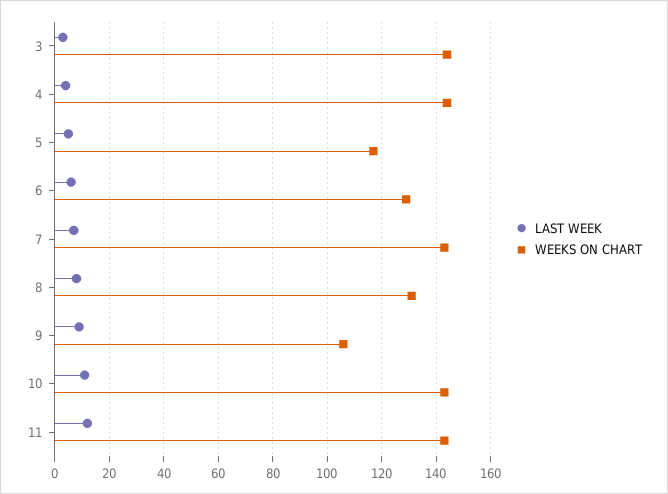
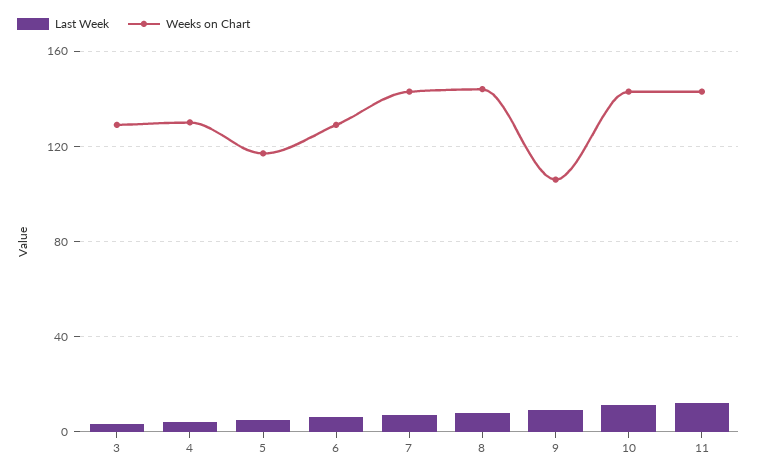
  {
    "LAST WEEK": {
      "3": 5,
      "4": 5,
      "5": 5,
      "6": 5,
      "7": 5,
      "8": 10,
      "9": 10,
      "10": 10,
      "11": 10
    },
    "WEEKS ON CHART": {
-     "3": 145,
+     "3": 130,
-     "4": 145,
+     "4": 130,
      "5": 115,
      "6": 130,
      "7": 145,
-     "8": 130,
+     "8": 145,
      "9": 105,
      "10": 145,
      "11": 145
    }
  }

